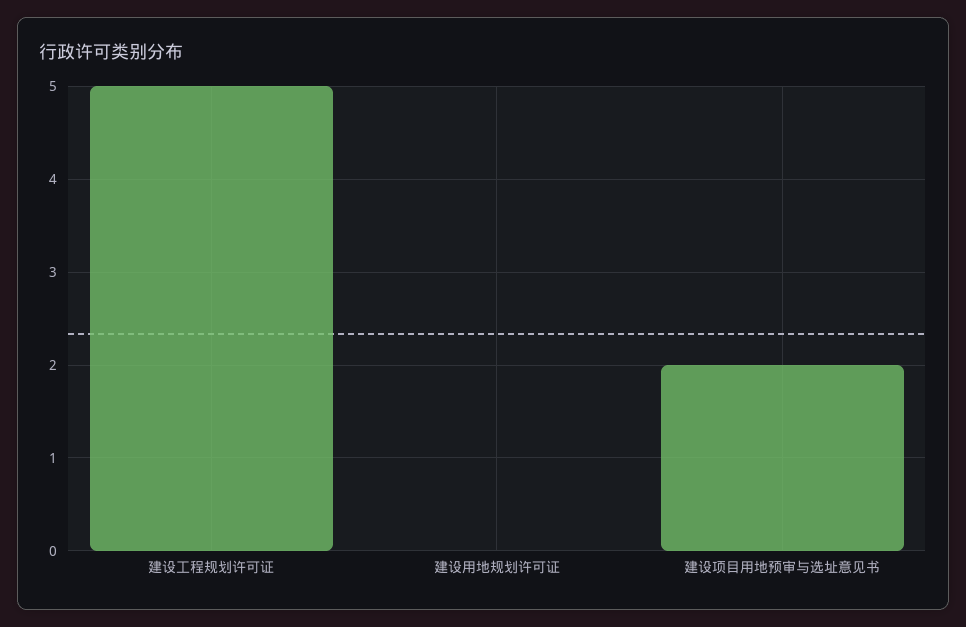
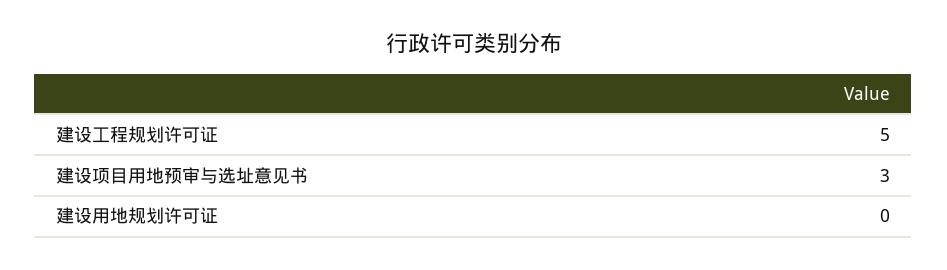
  {
    "建设工程规划许可证": 5,
    "建设用地规划许可证": 0,
-   "建设项目用地预审与选址意见书": 2
+   "建设项目用地预审与选址意见书": 3
  }

